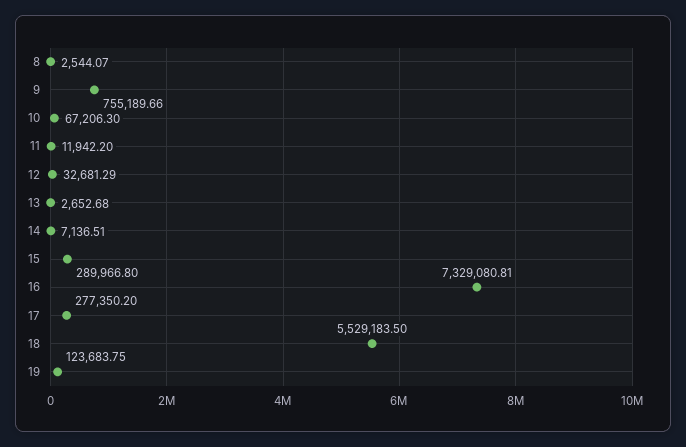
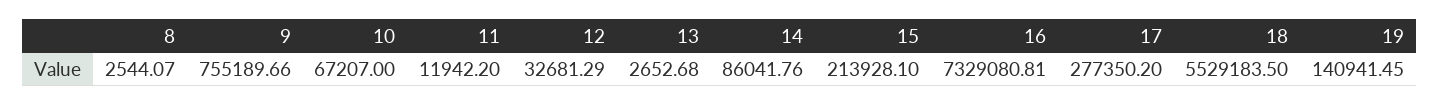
  {
    "8": 2544.07,
    "9": 755189.66,
-   "10": 67206.3,
+   "10": 67207,
    "11": 11942.2,
    "12": 32681.29,
    "13": 2652.68,
-   "14": 7136.51,
+   "14": 86041.76,
-   "15": 289966.8,
+   "15": 213928.1,
    "16": 7329080.81,
    "17": 277350.2,
    "18": 5529183.5,
-   "19": 123683.75
+   "19": 140941.45
  }

